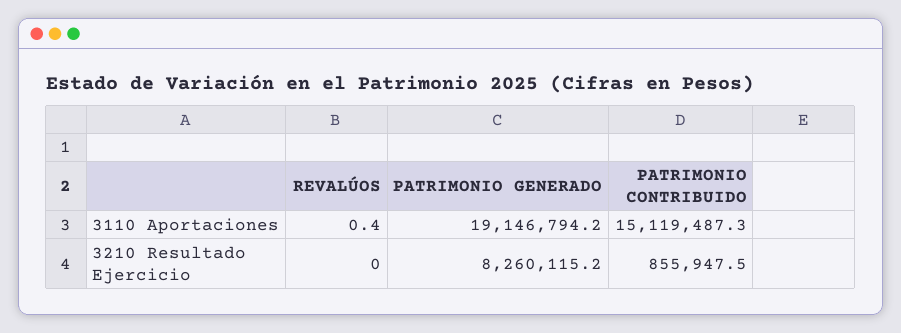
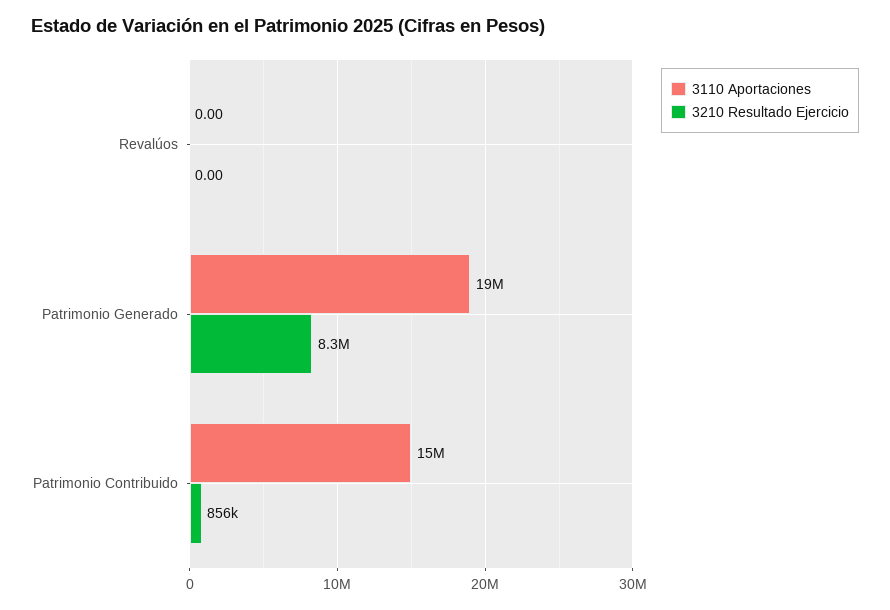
  {
    "3110 Aportaciones": {
-     "REVALÚOS": 0.4,
+     "REVALÚOS": 0,
      "PATRIMONIO GENERADO": 19146794.2,
      "PATRIMONIO CONTRIBUIDO": 15119487.3
    },
    "3210 Resultado Ejercicio": {
      "REVALÚOS": 0,
      "PATRIMONIO GENERADO": 8260115.2,
      "PATRIMONIO CONTRIBUIDO": 855947.5
    }
  }

